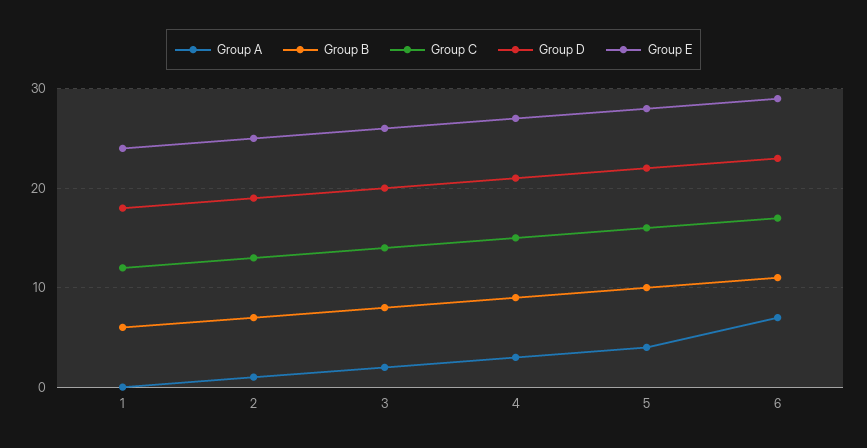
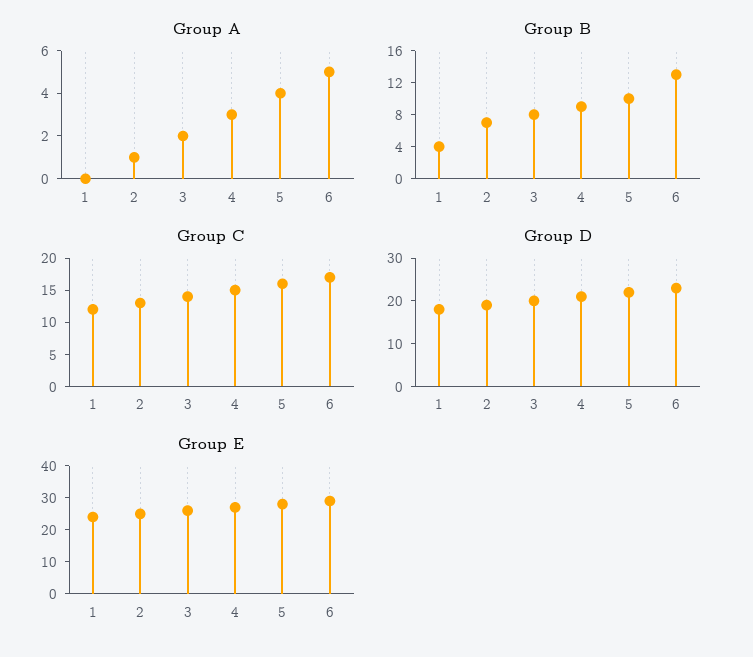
  {
    "Group A": {
      "1": 0,
      "2": 1,
      "3": 2,
      "4": 3,
      "5": 4,
-     "6": 7
+     "6": 5
    },
    "Group B": {
-     "1": 6,
+     "1": 4,
      "2": 7,
      "3": 8,
      "4": 9,
      "5": 10,
-     "6": 11
+     "6": 13
    },
    "Group C": {
      "1": 12,
      "2": 13,
      "3": 14,
      "4": 15,
      "5": 16,
      "6": 17
    },
    "Group D": {
      "1": 18,
      "2": 19,
      "3": 20,
      "4": 21,
      "5": 22,
      "6": 23
    },
    "Group E": {
      "1": 24,
      "2": 25,
      "3": 26,
      "4": 27,
      "5": 28,
      "6": 29
    }
  }

